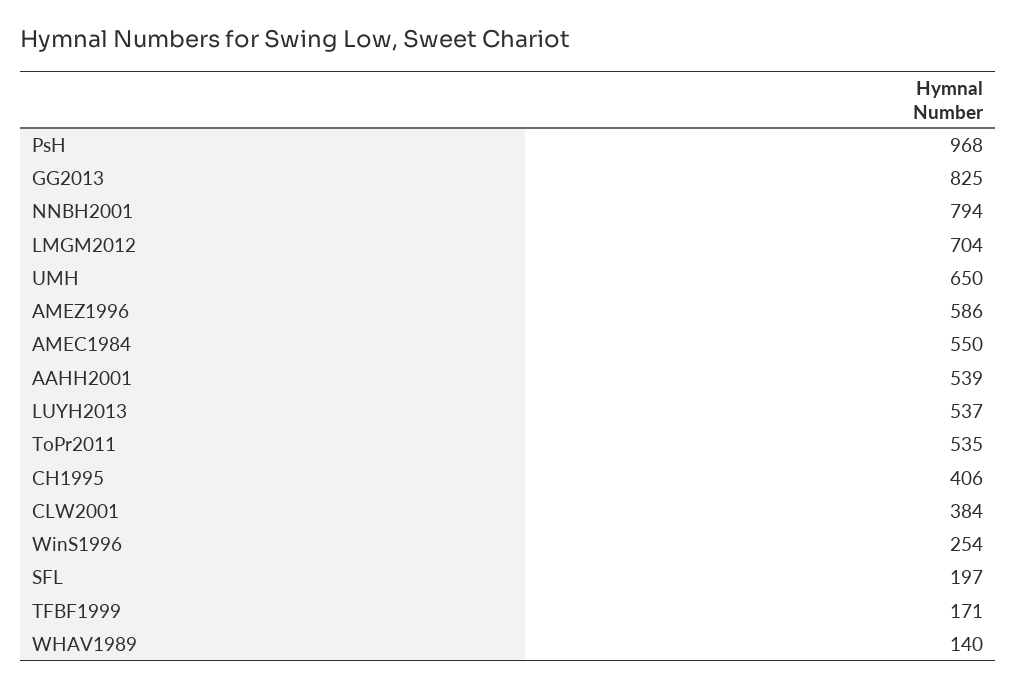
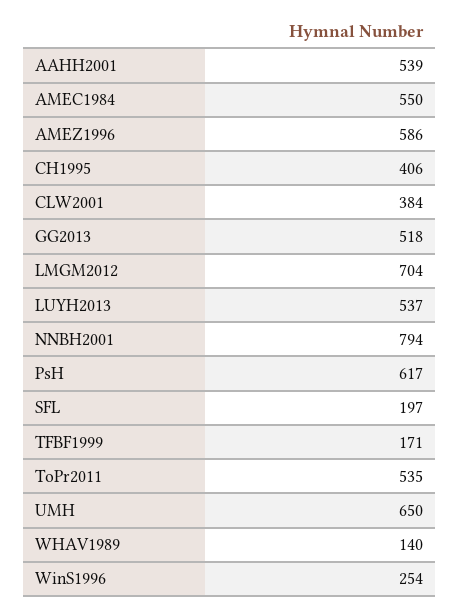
  {
-   "PsH": 968,
+   "PsH": 617,
-   "GG2013": 825,
+   "GG2013": 518,
    "NNBH2001": 794,
    "LMGM2012": 704,
    "UMH": 650,
    "AMEZ1996": 586,
    "AMEC1984": 550,
    "AAHH2001": 539,
    "LUYH2013": 537,
    "ToPr2011": 535,
    "CH1995": 406,
    "CLW2001": 384,
    "WinS1996": 254,
    "SFL": 197,
    "TFBF1999": 171,
    "WHAV1989": 140
  }

